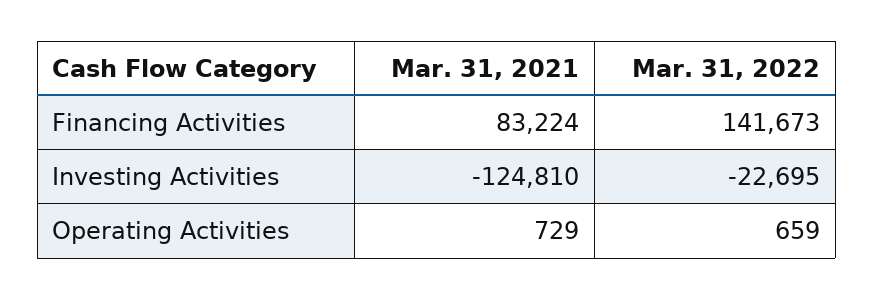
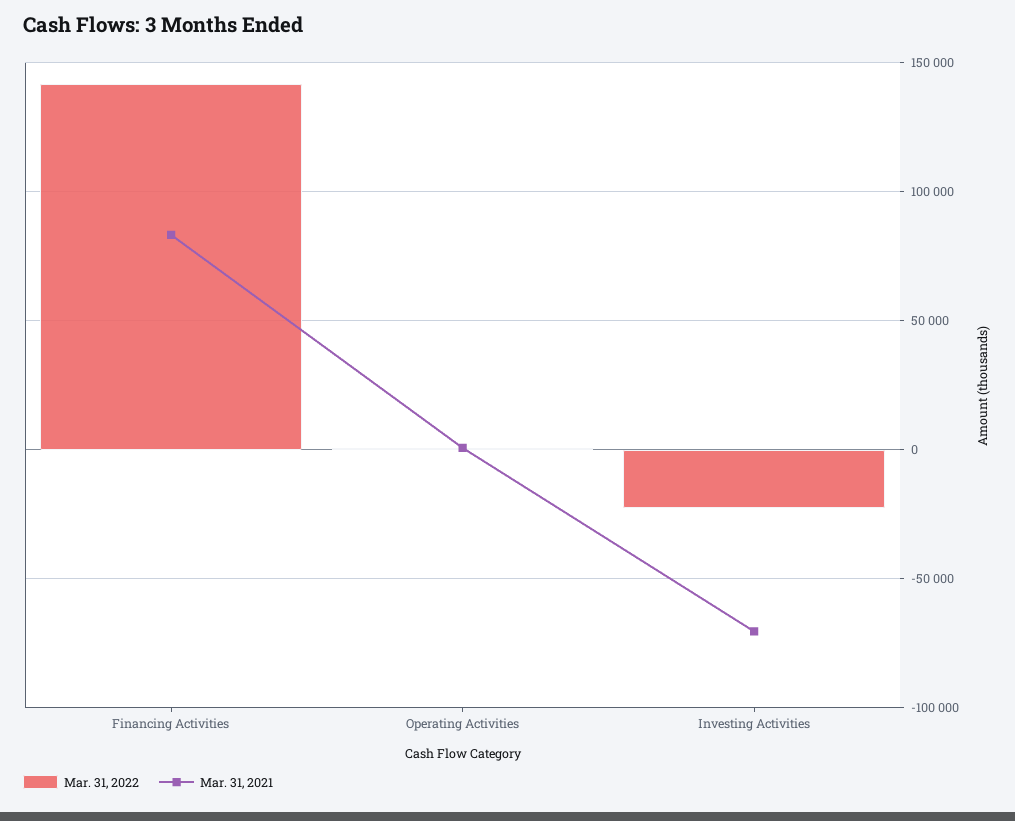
  {
    "Mar. 31, 2021": {
      "Financing Activities": 83224,
-     "Investing Activities": -124810,
+     "Investing Activities": -70000,
      "Operating Activities": 729
    },
    "Mar. 31, 2022": {
      "Financing Activities": 141673,
      "Investing Activities": -22695,
      "Operating Activities": 659
    }
  }

